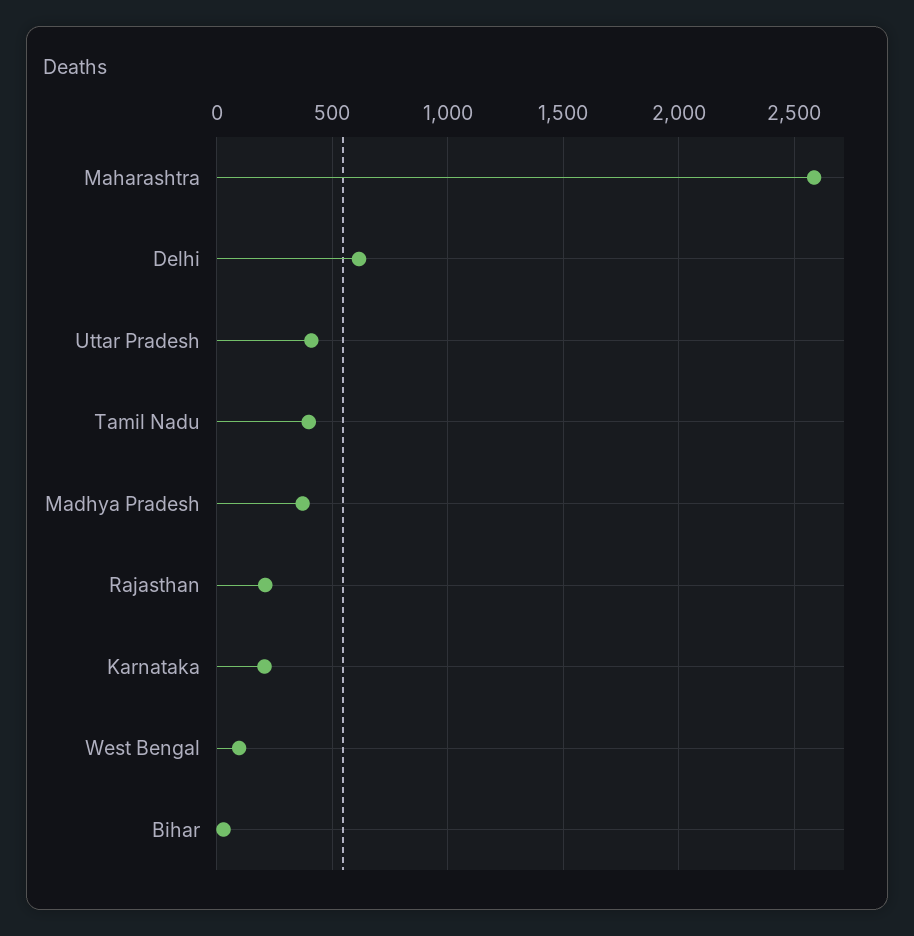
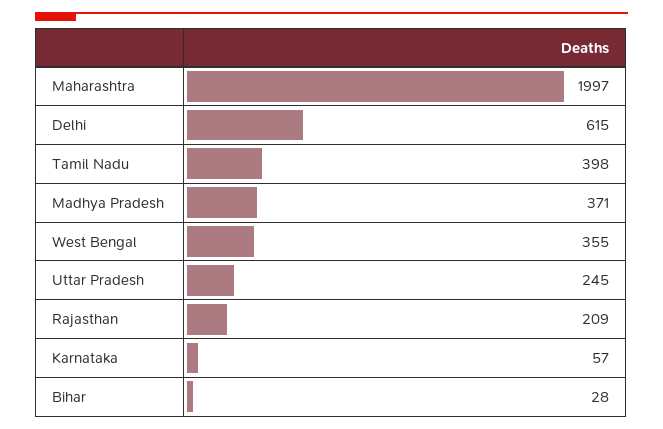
  {
-   "Maharashtra": 2600,
+   "Maharashtra": 1997,
    "Delhi": 615,
-   "Uttar Pradesh": 400,
+   "Uttar Pradesh": 245,
    "Tamil Nadu": 398,
    "Madhya Pradesh": 371,
    "Rajasthan": 209,
-   "Karnataka": 200,
+   "Karnataka": 57,
-   "West Bengal": 100,
+   "West Bengal": 355,
    "Bihar": 28
  }

